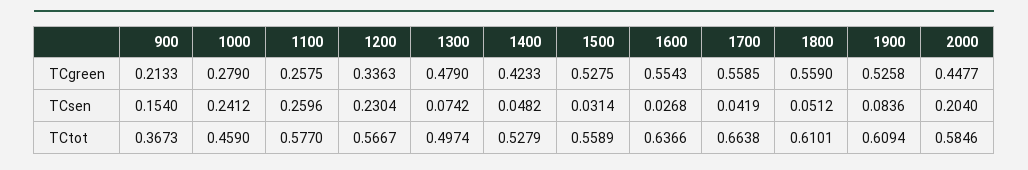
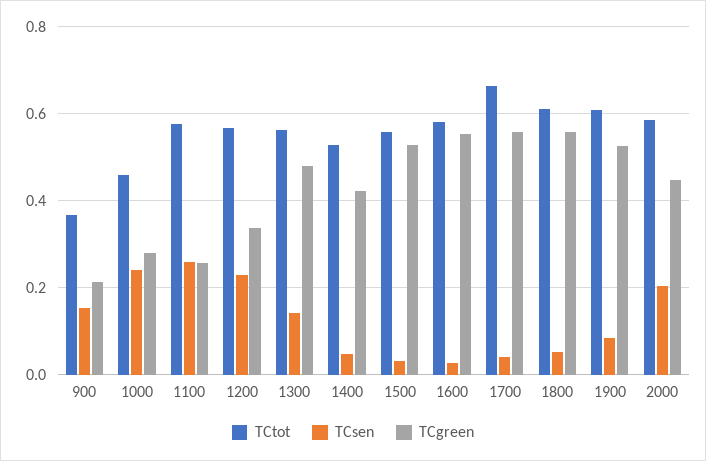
  {
    "TCgreen": {
      "900": 0.2133,
      "1000": 0.279,
      "1100": 0.2575,
      "1200": 0.3363,
      "1300": 0.479,
      "1400": 0.4233,
      "1500": 0.5275,
      "1600": 0.5543,
      "1700": 0.5585,
      "1800": 0.559,
      "1900": 0.5258,
      "2000": 0.4477
    },
    "TCsen": {
      "900": 0.154,
      "1000": 0.2412,
      "1100": 0.2596,
      "1200": 0.2304,
-     "1300": 0.0742,
+     "1300": 0.14,
      "1400": 0.0482,
      "1500": 0.0314,
      "1600": 0.0268,
      "1700": 0.0419,
      "1800": 0.0512,
      "1900": 0.0836,
      "2000": 0.204
    },
    "TCtot": {
      "900": 0.3673,
      "1000": 0.459,
      "1100": 0.577,
      "1200": 0.5667,
-     "1300": 0.4974,
+     "1300": 0.56,
      "1400": 0.5279,
      "1500": 0.5589,
-     "1600": 0.6366,
+     "1600": 0.58,
      "1700": 0.6638,
      "1800": 0.6101,
      "1900": 0.6094,
      "2000": 0.5846
    }
  }

